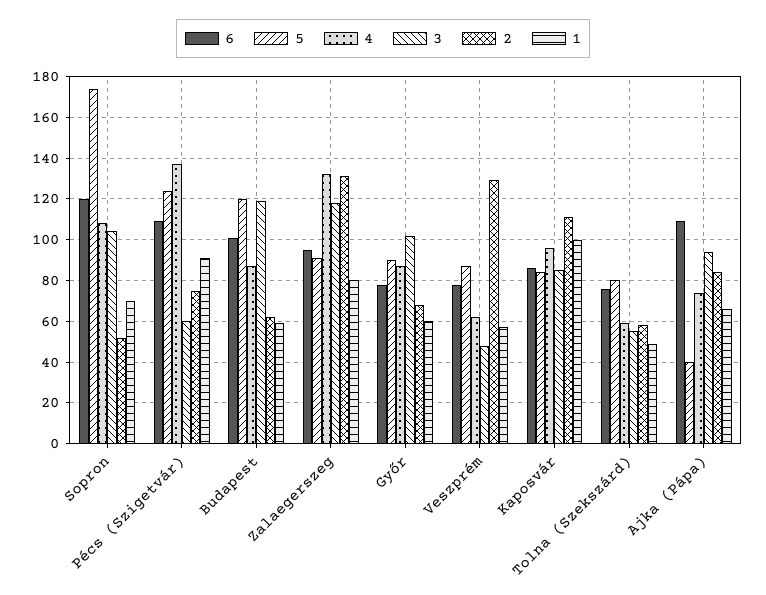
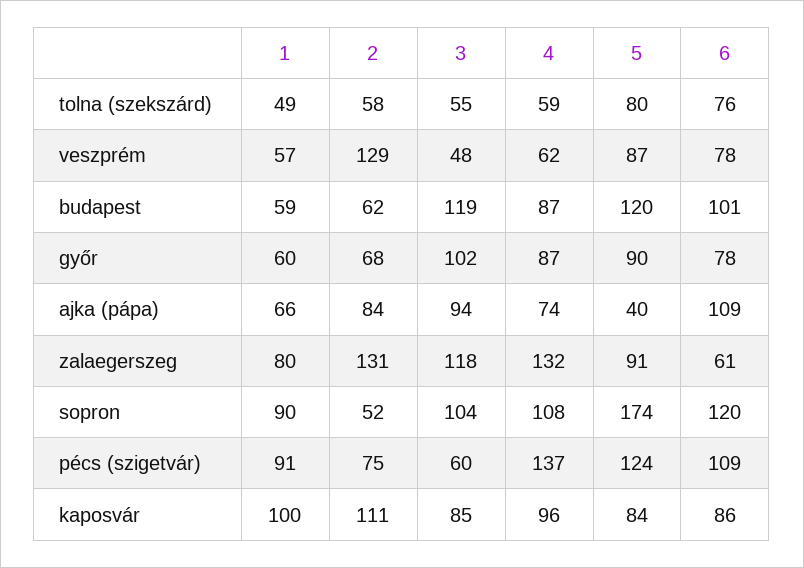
  {
    "6": {
      "Sopron": 120,
      "Pécs (Szigetvár)": 109,
      "Budapest": 101,
-     "Zalaegerszeg": 95,
+     "Zalaegerszeg": 61,
      "Győr": 78,
      "Veszprém": 78,
      "Kaposvár": 86,
      "Tolna (Szekszárd)": 76,
      "Ajka (Pápa)": 109
    },
    "5": {
      "Sopron": 174,
      "Pécs (Szigetvár)": 124,
      "Budapest": 120,
      "Zalaegerszeg": 91,
      "Győr": 90,
      "Veszprém": 87,
      "Kaposvár": 84,
      "Tolna (Szekszárd)": 80,
      "Ajka (Pápa)": 40
    },
    "4": {
      "Sopron": 108,
      "Pécs (Szigetvár)": 137,
      "Budapest": 87,
      "Zalaegerszeg": 132,
      "Győr": 87,
      "Veszprém": 62,
      "Kaposvár": 96,
      "Tolna (Szekszárd)": 59,
      "Ajka (Pápa)": 74
    },
    "3": {
      "Sopron": 104,
      "Pécs (Szigetvár)": 60,
      "Budapest": 119,
      "Zalaegerszeg": 118,
      "Győr": 102,
      "Veszprém": 48,
      "Kaposvár": 85,
      "Tolna (Szekszárd)": 55,
      "Ajka (Pápa)": 94
    },
    "2": {
      "Sopron": 52,
      "Pécs (Szigetvár)": 75,
      "Budapest": 62,
      "Zalaegerszeg": 131,
      "Győr": 68,
      "Veszprém": 129,
      "Kaposvár": 111,
      "Tolna (Szekszárd)": 58,
      "Ajka (Pápa)": 84
    },
    "1": {
-     "Sopron": 70,
+     "Sopron": 90,
      "Pécs (Szigetvár)": 91,
      "Budapest": 59,
      "Zalaegerszeg": 80,
      "Győr": 60,
      "Veszprém": 57,
      "Kaposvár": 100,
      "Tolna (Szekszárd)": 49,
      "Ajka (Pápa)": 66
    }
  }

